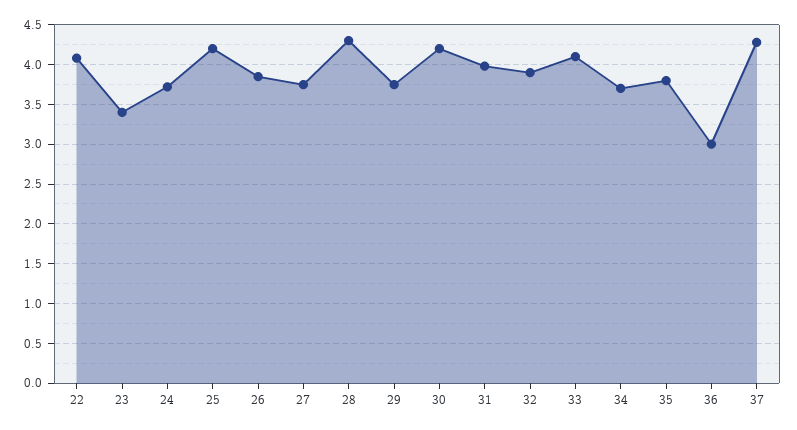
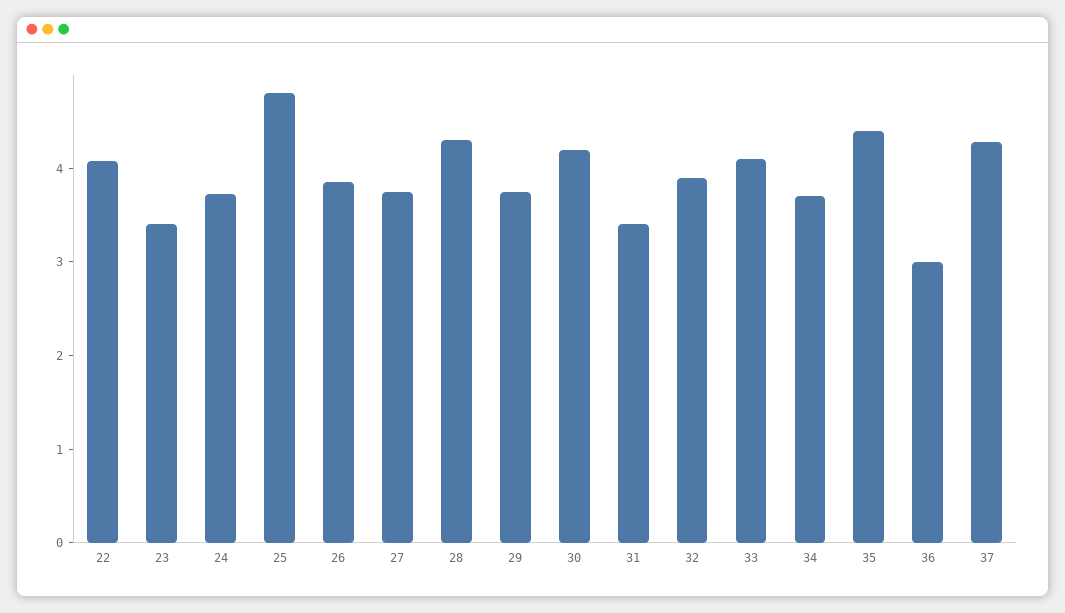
  {
    "22": 4.1,
    "23": 3.4,
    "24": 3.7,
-   "25": 4.2,
+   "25": 4.8,
    "26": 3.9,
    "27": 3.8,
    "28": 4.3,
    "29": 3.8,
    "30": 4.2,
-   "31": 4,
+   "31": 3.4,
    "32": 3.9,
    "33": 4.1,
    "34": 3.7,
-   "35": 3.8,
+   "35": 4.4,
    "36": 3,
    "37": 4.3
  }

